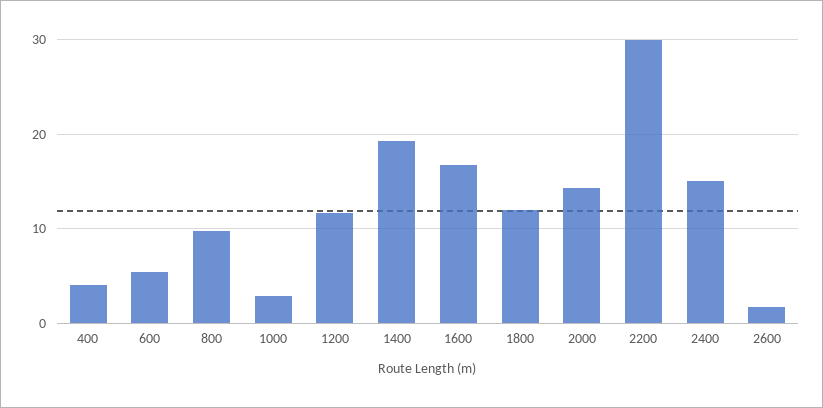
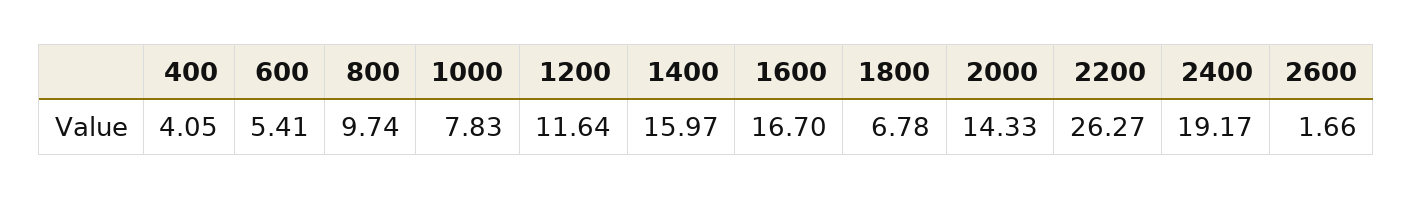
  {
    "400": 4.05,
    "600": 5.41,
    "800": 9.74,
-   "1000": 3,
+   "1000": 7.83,
    "1200": 11.64,
-   "1400": 19,
+   "1400": 15.97,
    "1600": 16.7,
-   "1800": 12,
+   "1800": 6.78,
    "2000": 14.33,
-   "2200": 30,
+   "2200": 26.27,
-   "2400": 15,
+   "2400": 19.17,
    "2600": 1.66
  }

